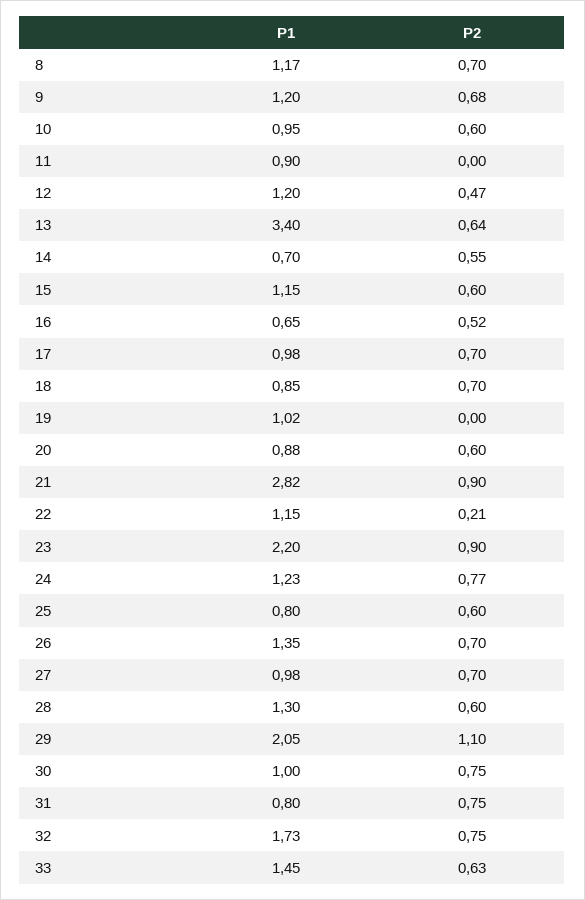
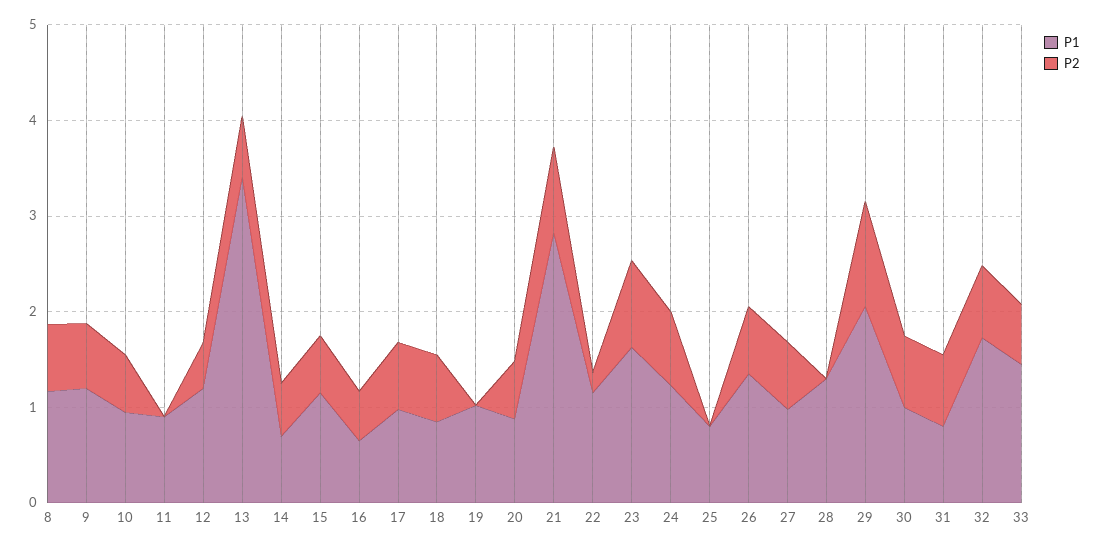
  {
    "P1": {
      "8": 1.17,
      "9": 1.2,
      "10": 0.95,
      "11": 0.9,
      "12": 1.2,
      "13": 3.4,
      "14": 0.7,
      "15": 1.15,
      "16": 0.65,
      "17": 0.98,
      "18": 0.85,
      "19": 1.02,
      "20": 0.88,
      "21": 2.82,
      "22": 1.15,
-     "23": 2.2,
+     "23": 1.6,
      "24": 1.23,
      "25": 0.8,
      "26": 1.35,
      "27": 0.98,
      "28": 1.3,
      "29": 2.05,
      "30": 1,
      "31": 0.8,
      "32": 1.73,
      "33": 1.45
    },
    "P2": {
      "8": 0.7,
      "9": 0.68,
      "10": 0.6,
      "11": 0,
      "12": 0.47,
      "13": 0.64,
      "14": 0.55,
      "15": 0.6,
      "16": 0.52,
      "17": 0.7,
      "18": 0.7,
      "19": 0,
      "20": 0.6,
      "21": 0.9,
      "22": 0.21,
      "23": 0.9,
      "24": 0.77,
-     "25": 0.6,
+     "25": 0,
      "26": 0.7,
      "27": 0.7,
-     "28": 0.6,
+     "28": 0,
      "29": 1.1,
      "30": 0.75,
      "31": 0.75,
      "32": 0.75,
      "33": 0.63
    }
  }

